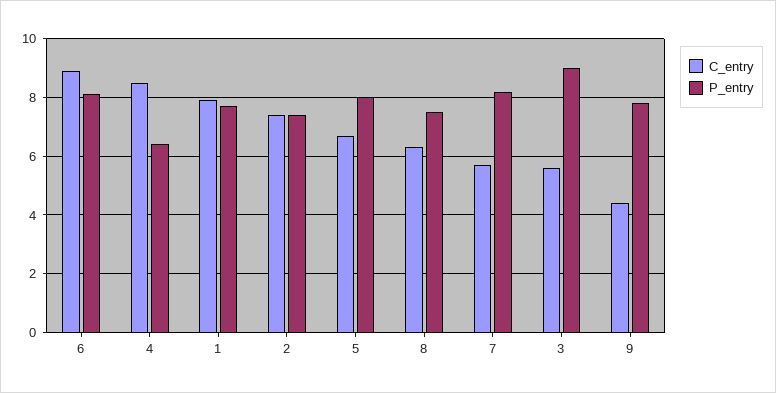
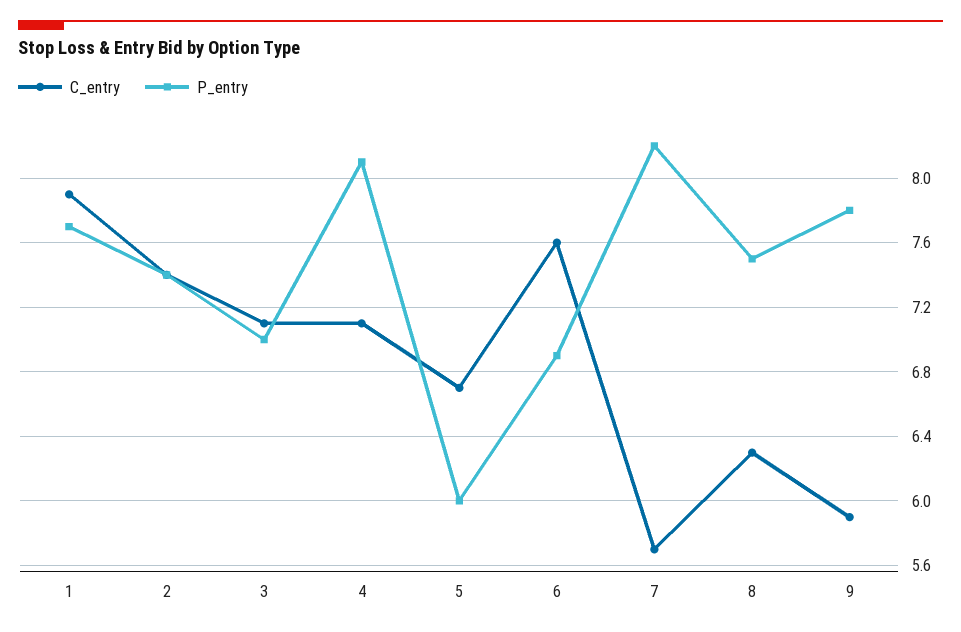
  {
    "C_entry": {
-     "6": 9,
+     "6": 7.6,
-     "4": 8.5,
+     "4": 7.1,
      "1": 7.9,
      "2": 7.4,
      "5": 6.7,
      "8": 6.3,
      "7": 5.7,
-     "3": 5.5,
+     "3": 7.1,
-     "9": 4.5
+     "9": 5.9
    },
    "P_entry": {
-     "6": 8,
+     "6": 6.9,
-     "4": 6.5,
+     "4": 8.1,
      "1": 7.7,
      "2": 7.4,
-     "5": 8,
+     "5": 6,
      "8": 7.5,
      "7": 8.2,
-     "3": 9,
+     "3": 7,
      "9": 7.8
    }
  }

